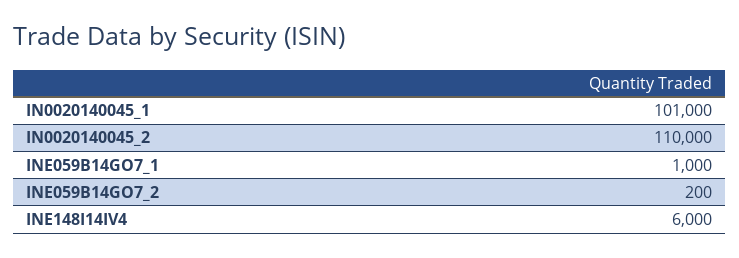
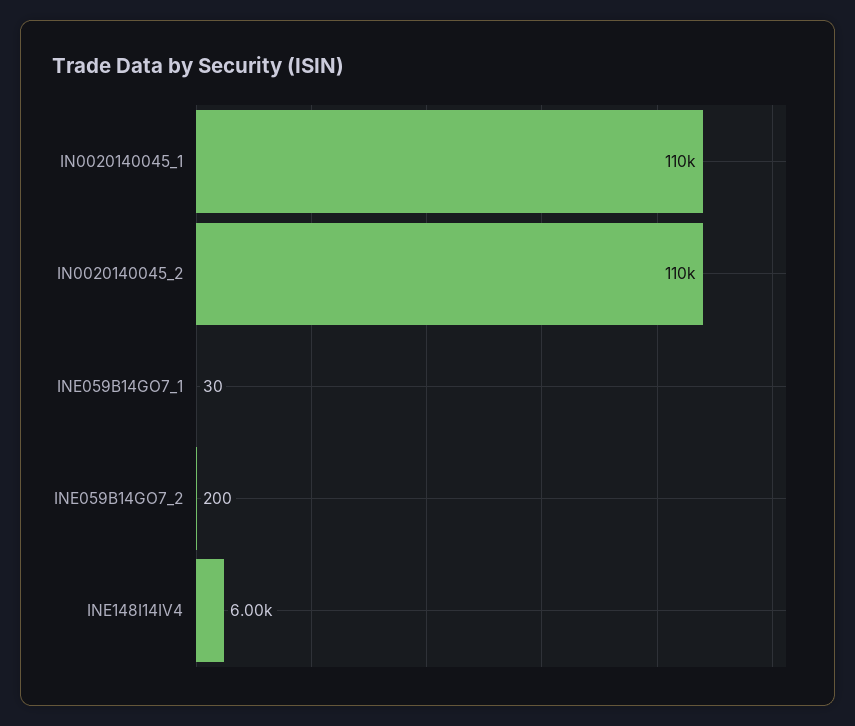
  {
-   "IN0020140045_1": 101000,
+   "IN0020140045_1": 110000,
    "IN0020140045_2": 110000,
-   "INE059B14GO7_1": 1000,
+   "INE059B14GO7_1": 30,
    "INE059B14GO7_2": 200,
    "INE148I14IV4": 6000
  }

